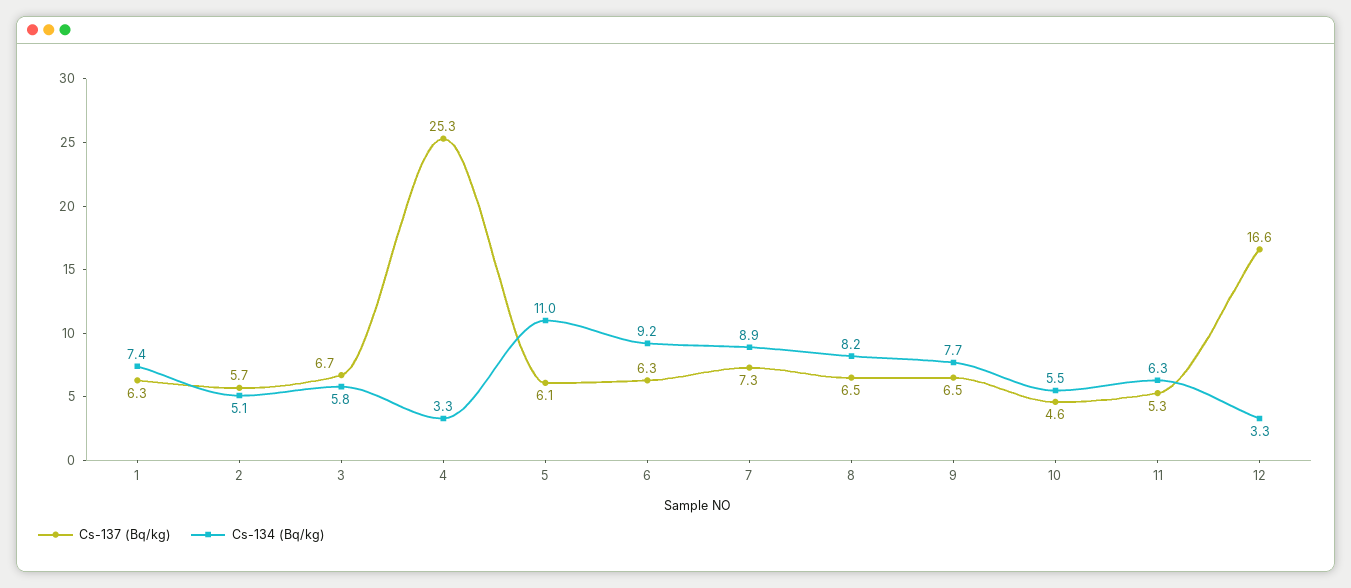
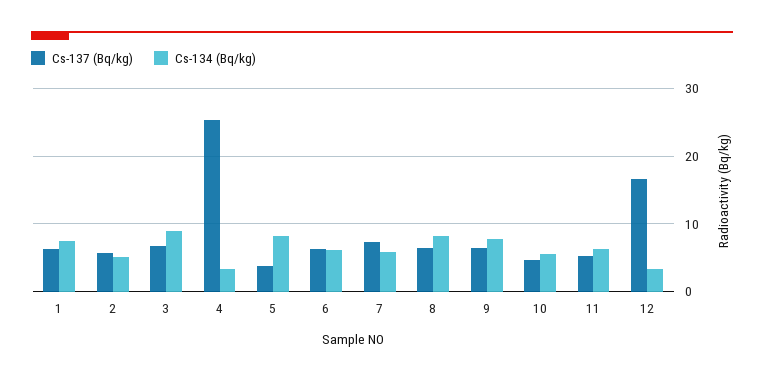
  {
    "Cs-137 (Bq/kg)": {
      "1": 6.3,
      "2": 5.7,
      "3": 6.7,
      "4": 25.3,
-     "5": 6.1,
+     "5": 4,
      "6": 6.3,
      "7": 7.3,
      "8": 6.5,
      "9": 6.5,
      "10": 4.6,
      "11": 5.3,
      "12": 16.6
    },
    "Cs-134 (Bq/kg)": {
      "1": 7.4,
      "2": 5.1,
-     "3": 5.8,
+     "3": 9,
      "4": 3.3,
-     "5": 11,
+     "5": 8,
-     "6": 9.2,
+     "6": 6,
-     "7": 8.9,
+     "7": 6,
      "8": 8.2,
      "9": 7.7,
      "10": 5.5,
      "11": 6.3,
      "12": 3.3
    }
  }

